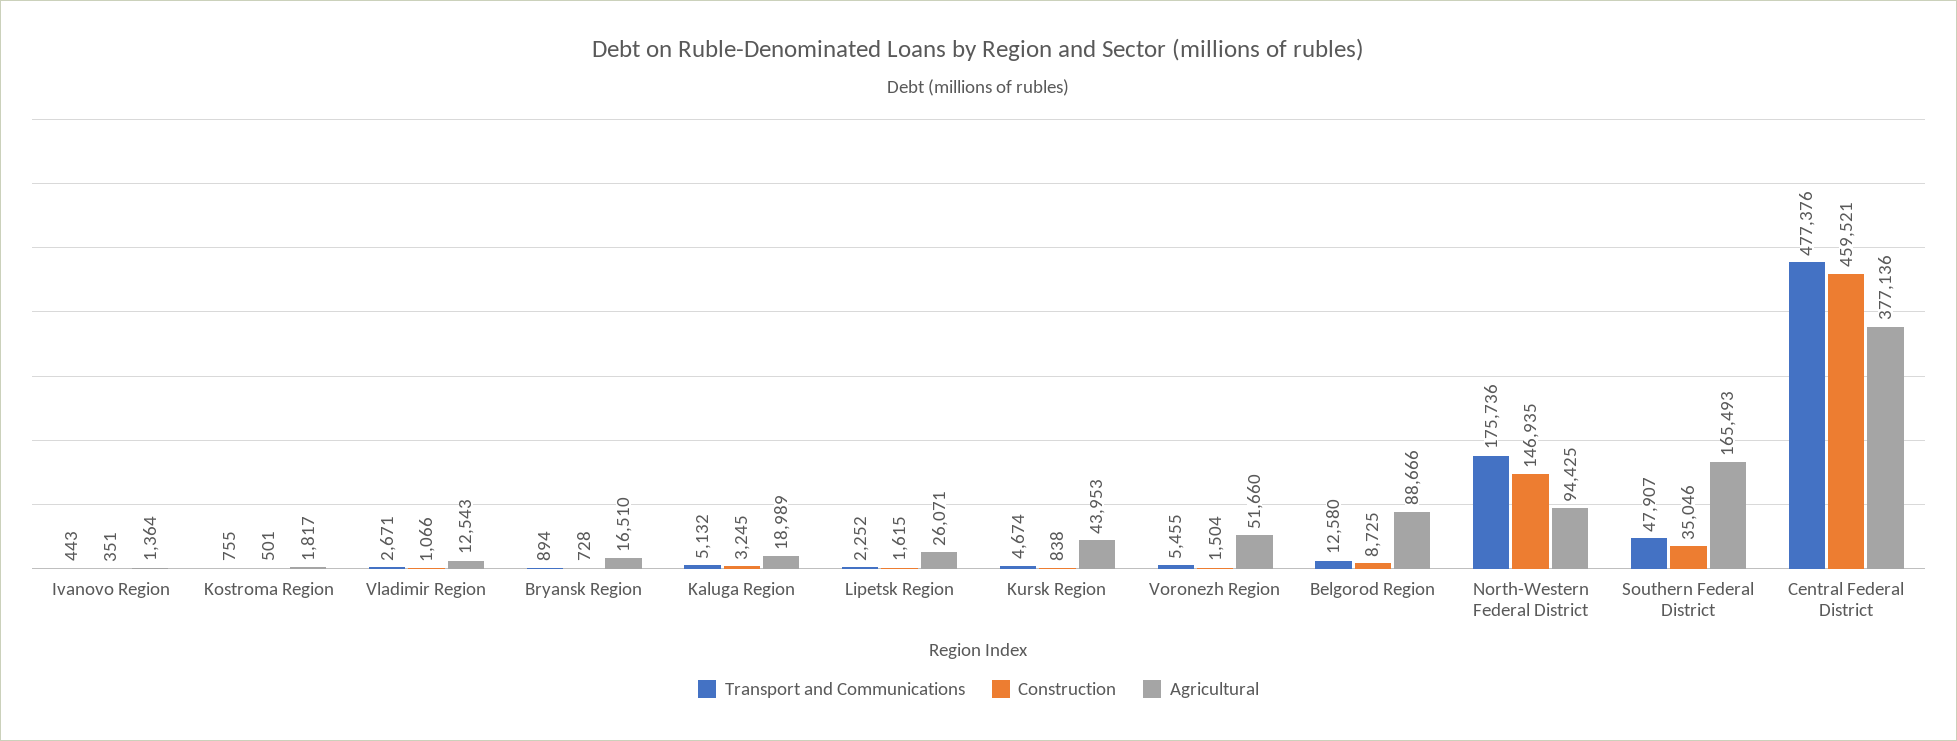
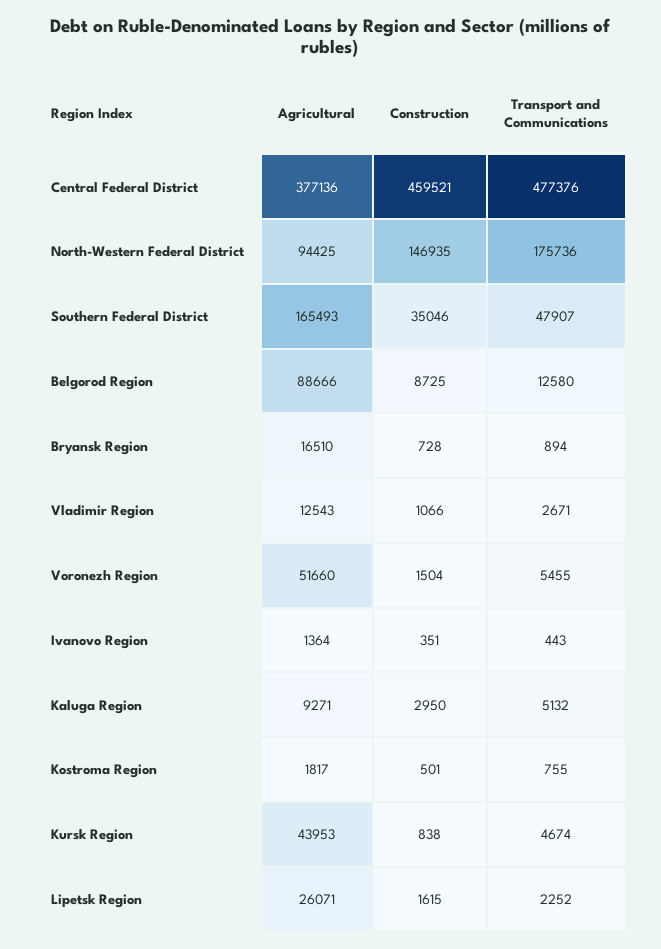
  {
    "Transport and Communications": {
      "Ivanovo Region": 443,
      "Kostroma Region": 755,
      "Vladimir Region": 2671,
      "Bryansk Region": 894,
      "Kaluga Region": 5132,
      "Lipetsk Region": 2252,
      "Kursk Region": 4674,
      "Voronezh Region": 5455,
      "Belgorod Region": 12580,
      "North-Western Federal District": 175736,
      "Southern Federal District": 47907,
      "Central Federal District": 477376
    },
    "Construction": {
      "Ivanovo Region": 351,
      "Kostroma Region": 501,
      "Vladimir Region": 1066,
      "Bryansk Region": 728,
-     "Kaluga Region": 3245,
+     "Kaluga Region": 2950,
      "Lipetsk Region": 1615,
      "Kursk Region": 838,
      "Voronezh Region": 1504,
      "Belgorod Region": 8725,
      "North-Western Federal District": 146935,
      "Southern Federal District": 35046,
      "Central Federal District": 459521
    },
    "Agricultural": {
      "Ivanovo Region": 1364,
      "Kostroma Region": 1817,
      "Vladimir Region": 12543,
      "Bryansk Region": 16510,
-     "Kaluga Region": 18989,
+     "Kaluga Region": 9271,
      "Lipetsk Region": 26071,
      "Kursk Region": 43953,
      "Voronezh Region": 51660,
      "Belgorod Region": 88666,
      "North-Western Federal District": 94425,
      "Southern Federal District": 165493,
      "Central Federal District": 377136
    }
  }

